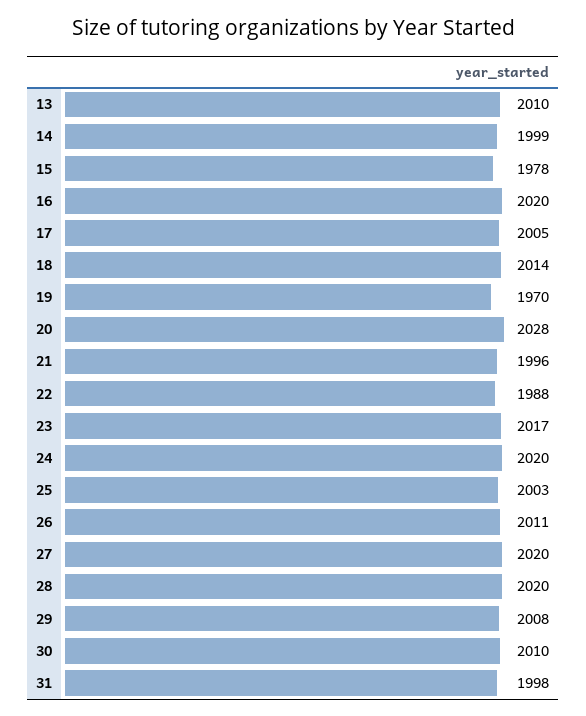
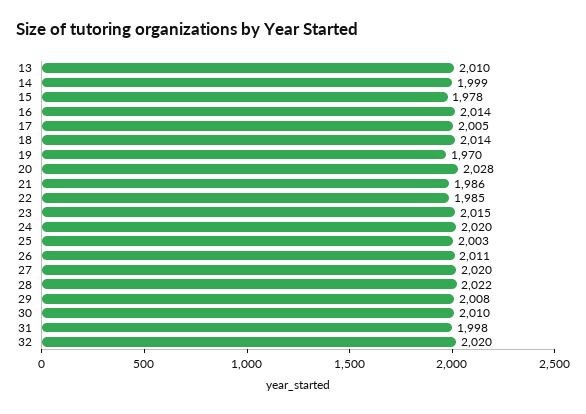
  {
    "13": 2010,
    "14": 1999,
    "15": 1978,
-   "16": 2020,
+   "16": 2014,
    "17": 2005,
    "18": 2014,
    "19": 1970,
    "20": 2028,
-   "21": 1996,
+   "21": 1986,
-   "22": 1988,
+   "22": 1985,
-   "23": 2017,
+   "23": 2015,
    "24": 2020,
    "25": 2003,
    "26": 2011,
    "27": 2020,
-   "28": 2020,
+   "28": 2022,
    "29": 2008,
    "30": 2010,
-   "31": 1998
+   "31": 1998,
+   "32": 2020
  }

